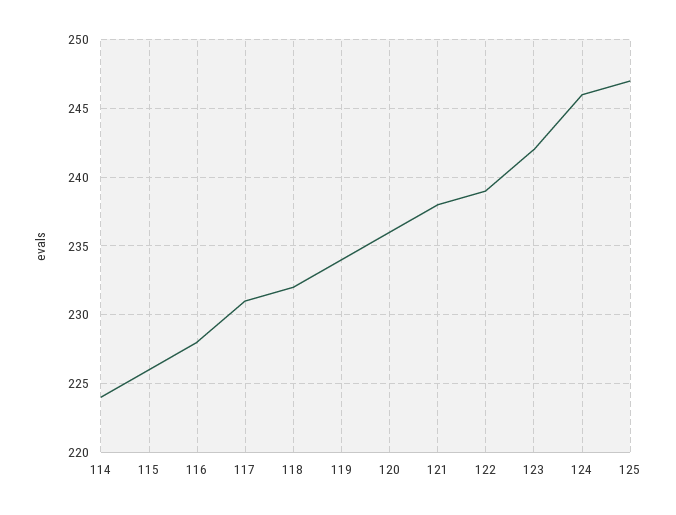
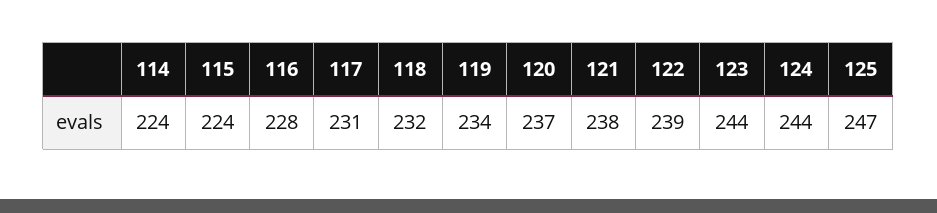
  {
    "114": 224,
-   "115": 226,
+   "115": 224,
    "116": 228,
    "117": 231,
    "118": 232,
    "119": 234,
-   "120": 236,
+   "120": 237,
    "121": 238,
    "122": 239,
-   "123": 242,
+   "123": 244,
-   "124": 246,
+   "124": 244,
    "125": 247
  }

